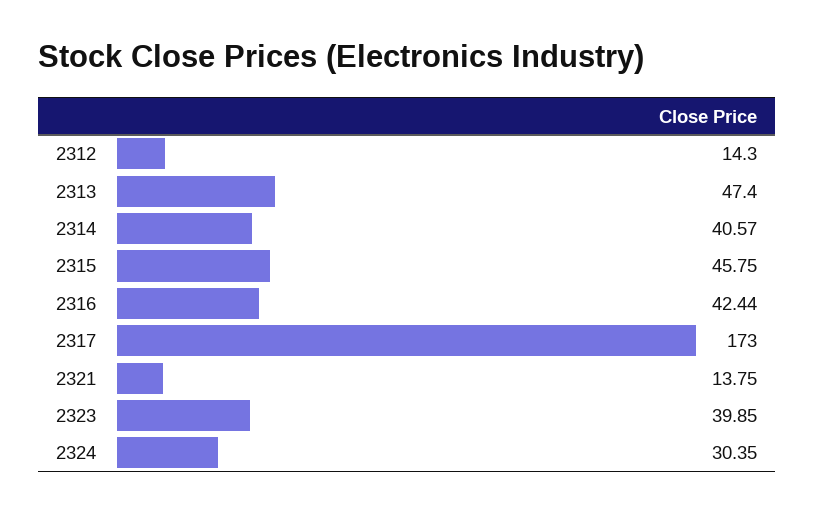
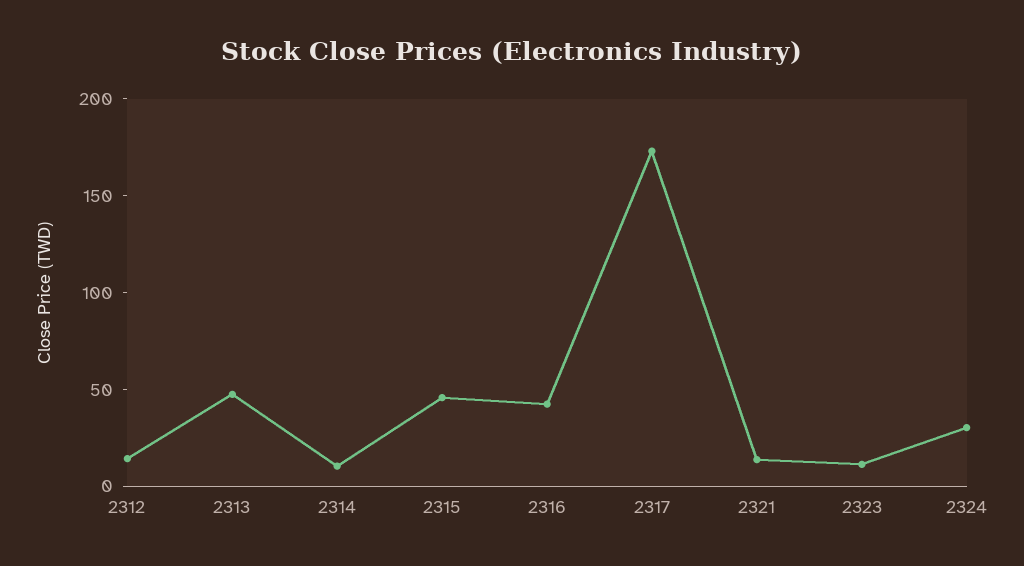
  {
    "2312": 14.3,
    "2313": 47.4,
-   "2314": 40.57,
+   "2314": 10,
    "2315": 45.75,
    "2316": 42.44,
    "2317": 173,
    "2321": 13.75,
-   "2323": 39.85,
+   "2323": 10,
    "2324": 30.35
  }

